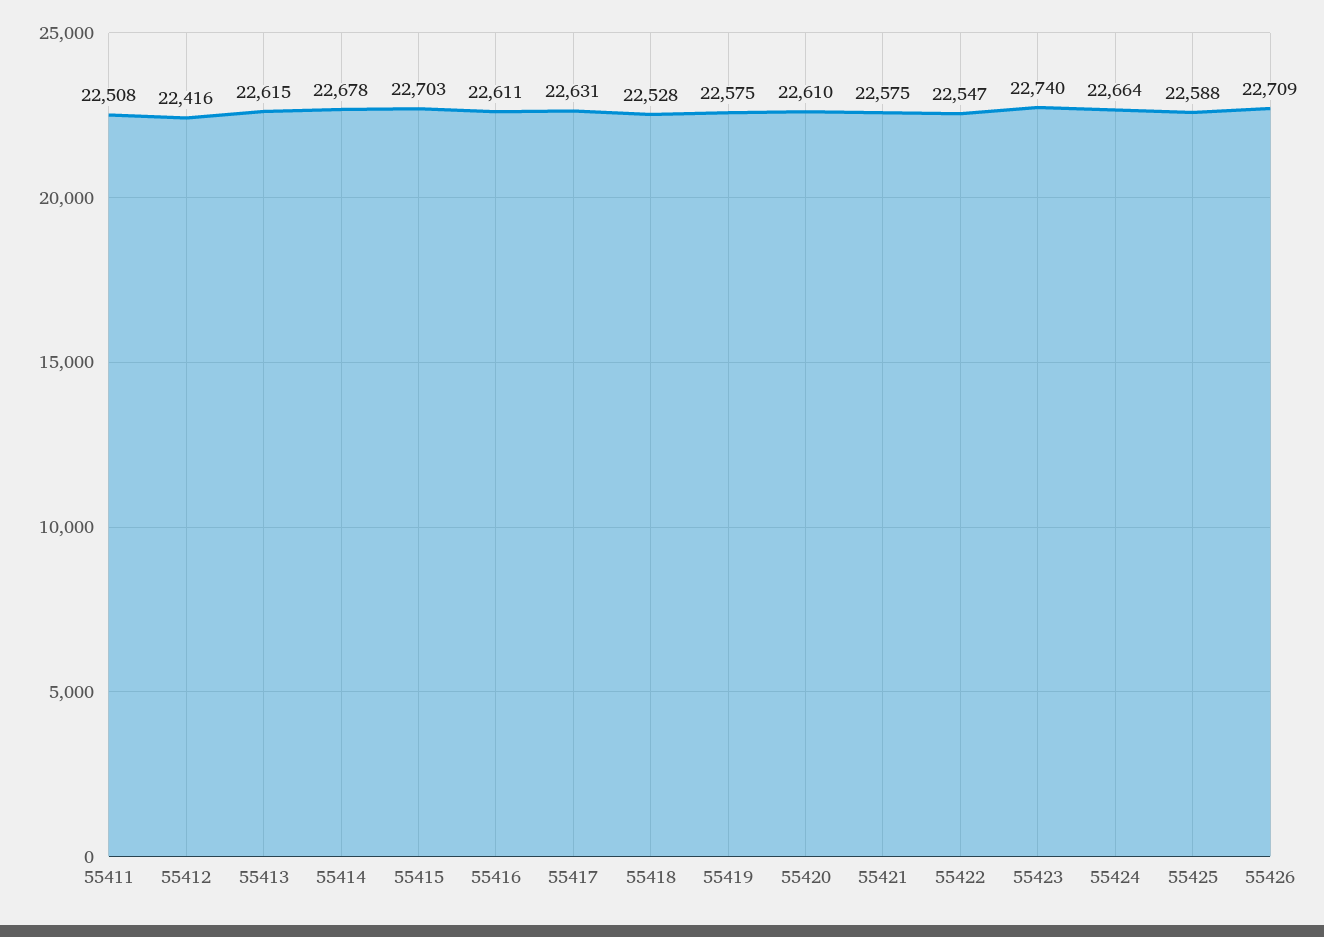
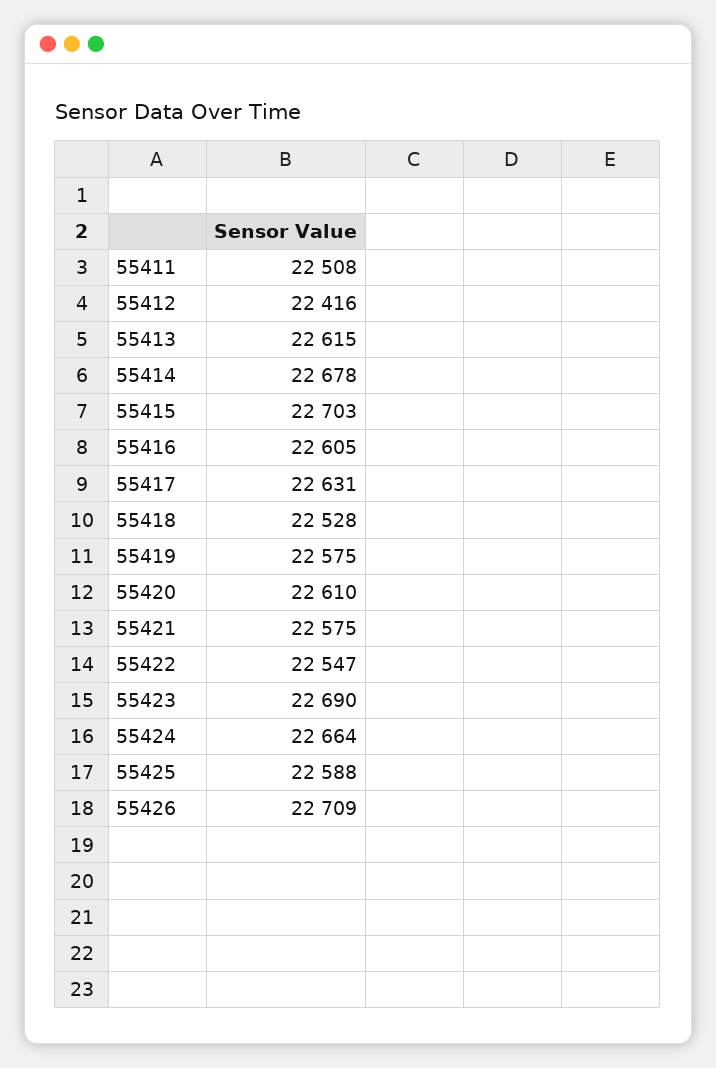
  {
    "55411": 22508,
    "55412": 22416,
    "55413": 22615,
    "55414": 22678,
    "55415": 22703,
-   "55416": 22611,
+   "55416": 22605,
    "55417": 22631,
    "55418": 22528,
    "55419": 22575,
    "55420": 22610,
    "55421": 22575,
    "55422": 22547,
-   "55423": 22740,
+   "55423": 22690,
    "55424": 22664,
    "55425": 22588,
    "55426": 22709
  }

